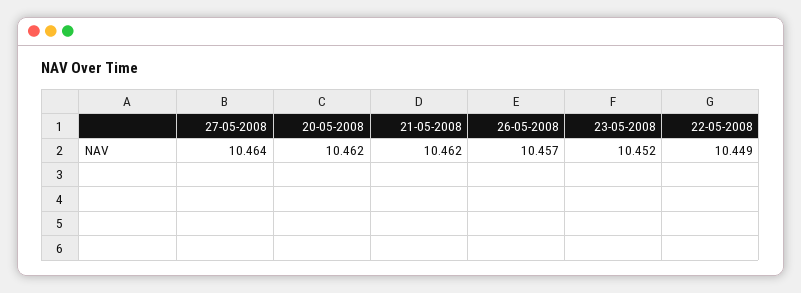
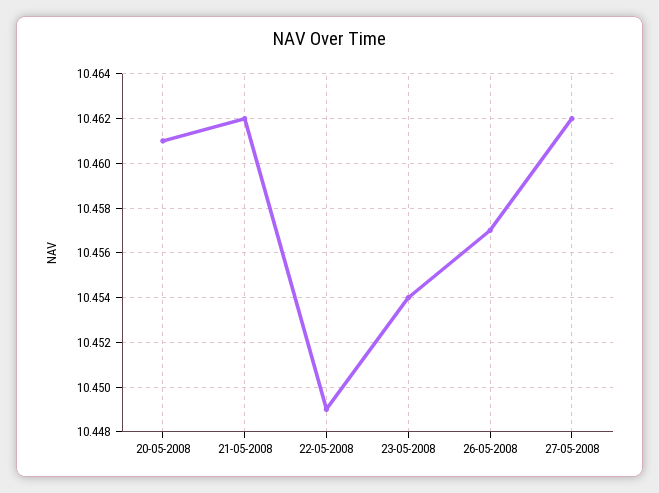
  {
-   "27-05-2008": 10.464,
+   "27-05-2008": 10.462,
-   "20-05-2008": 10.462,
+   "20-05-2008": 10.461,
    "21-05-2008": 10.462,
    "26-05-2008": 10.457,
-   "23-05-2008": 10.452,
+   "23-05-2008": 10.454,
    "22-05-2008": 10.449
  }

